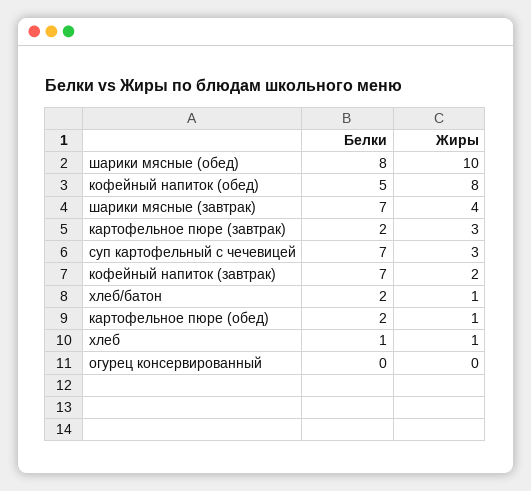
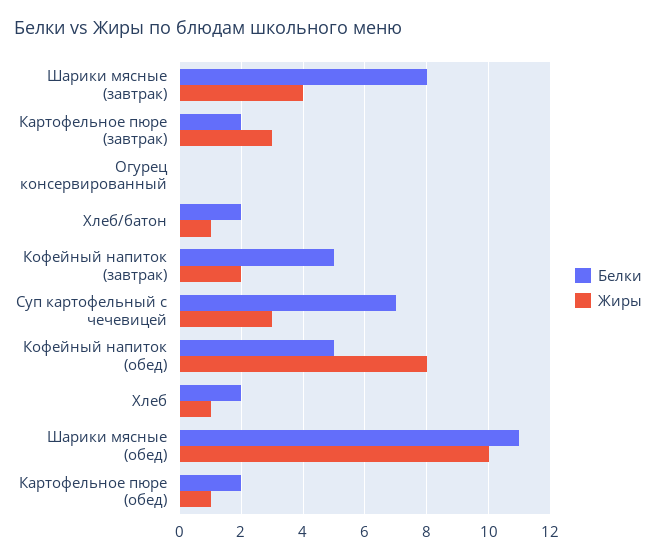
  {
    "Белки": {
-     "шарики мясные (обед)": 8,
+     "шарики мясные (обед)": 11,
      "кофейный напиток (обед)": 5,
-     "шарики мясные (завтрак)": 7,
+     "шарики мясные (завтрак)": 8,
      "картофельное пюре (завтрак)": 2,
      "суп картофельный с чечевицей": 7,
-     "кофейный напиток (завтрак)": 7,
+     "кофейный напиток (завтрак)": 5,
      "хлеб/батон": 2,
      "картофельное пюре (обед)": 2,
-     "хлеб": 1,
+     "хлеб": 2,
      "огурец консервированный": 0
    },
    "Жиры": {
      "шарики мясные (обед)": 10,
      "кофейный напиток (обед)": 8,
      "шарики мясные (завтрак)": 4,
      "картофельное пюре (завтрак)": 3,
      "суп картофельный с чечевицей": 3,
      "кофейный напиток (завтрак)": 2,
      "хлеб/батон": 1,
      "картофельное пюре (обед)": 1,
      "хлеб": 1,
      "огурец консервированный": 0
    }
  }

